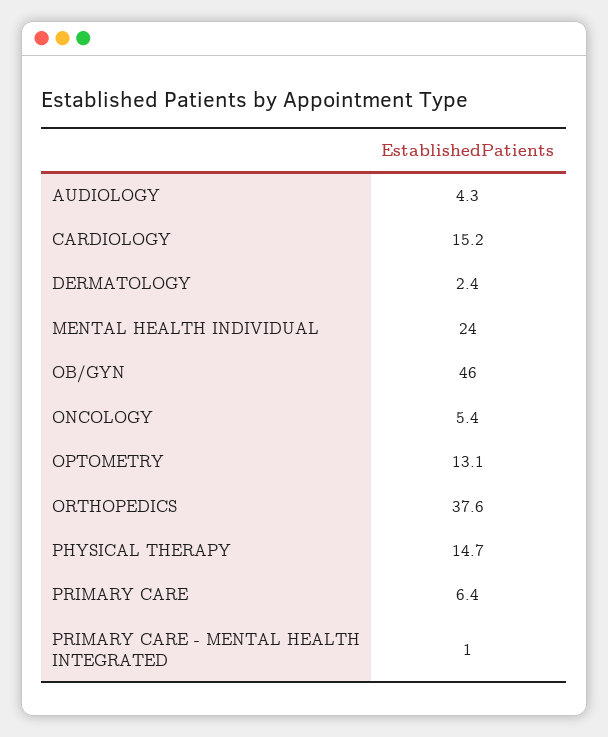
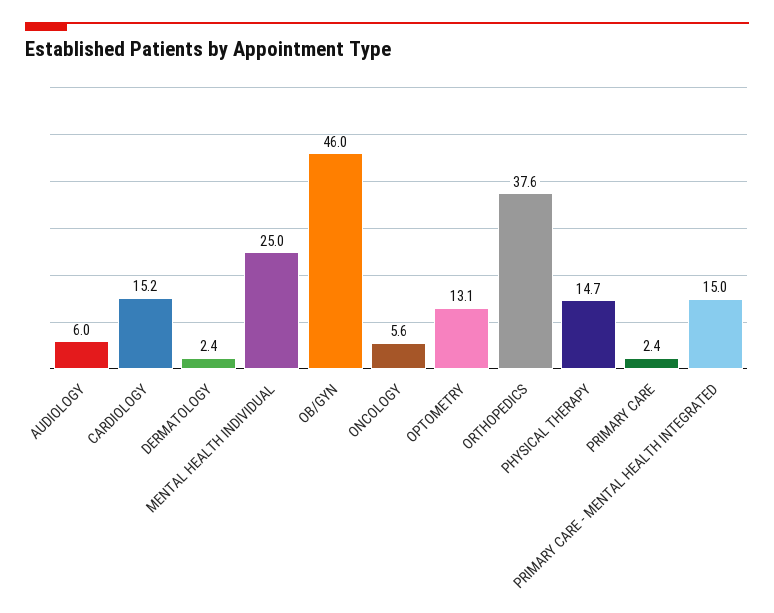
  {
-   "AUDIOLOGY": 4.3,
+   "AUDIOLOGY": 6,
    "CARDIOLOGY": 15.2,
    "DERMATOLOGY": 2.4,
-   "MENTAL HEALTH INDIVIDUAL": 24,
+   "MENTAL HEALTH INDIVIDUAL": 25,
    "OB/GYN": 46,
-   "ONCOLOGY": 5.4,
+   "ONCOLOGY": 5.6,
    "OPTOMETRY": 13.1,
    "ORTHOPEDICS": 37.6,
    "PHYSICAL THERAPY": 14.7,
-   "PRIMARY CARE": 6.4,
+   "PRIMARY CARE": 2.4,
-   "PRIMARY CARE - MENTAL HEALTH INTEGRATED": 1
+   "PRIMARY CARE - MENTAL HEALTH INTEGRATED": 15
  }

